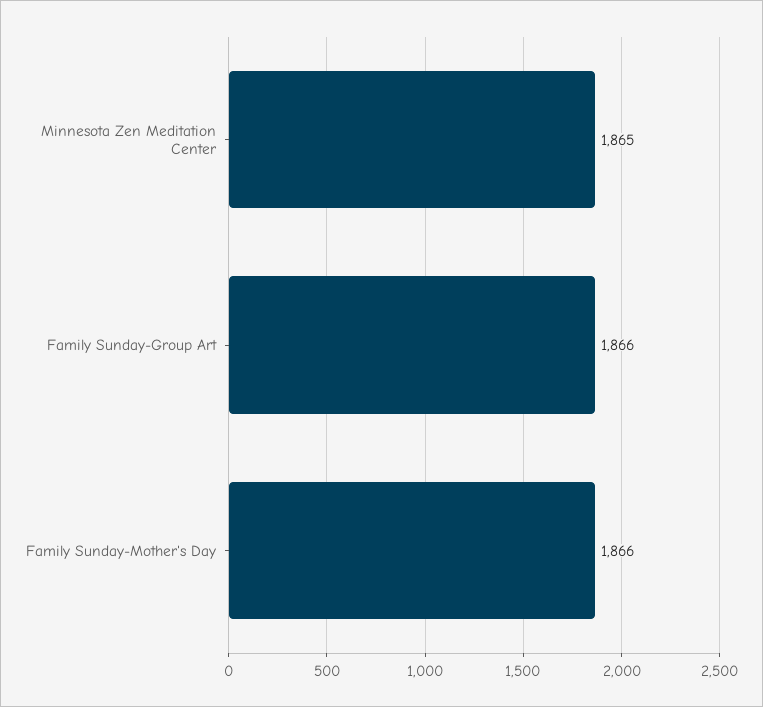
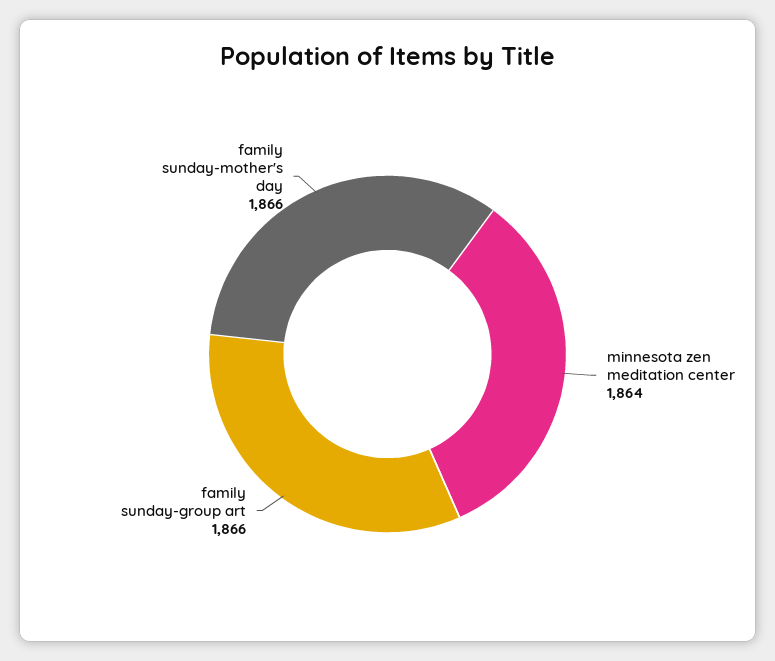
  {
-   "Minnesota Zen Meditation Center": 1865,
+   "Minnesota Zen Meditation Center": 1864,
    "Family Sunday-Group Art": 1866,
    "Family Sunday-Mother's Day": 1866
  }

